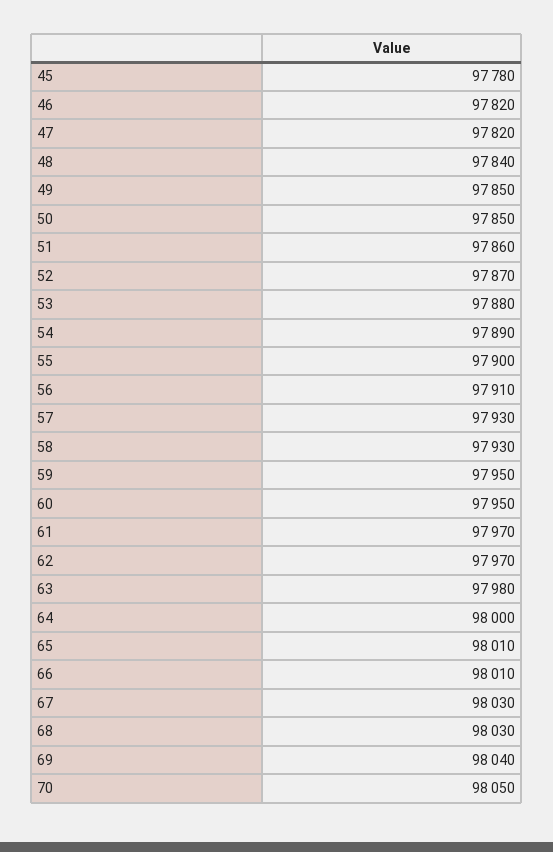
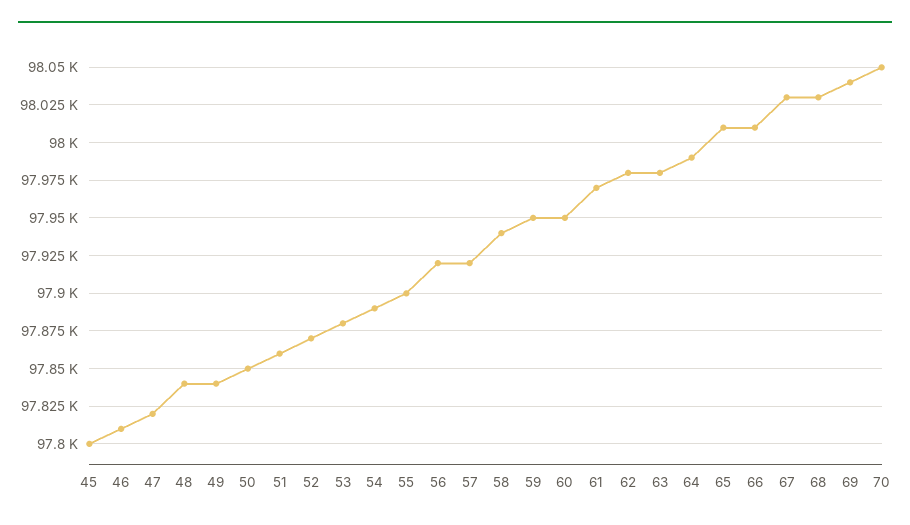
  {
-   "45": 97780,
+   "45": 97800,
-   "46": 97820,
+   "46": 97810,
    "47": 97820,
    "48": 97840,
-   "49": 97850,
+   "49": 97840,
    "50": 97850,
    "51": 97860,
    "52": 97870,
    "53": 97880,
    "54": 97890,
    "55": 97900,
-   "56": 97910,
+   "56": 97920,
-   "57": 97930,
+   "57": 97920,
-   "58": 97930,
+   "58": 97940,
    "59": 97950,
    "60": 97950,
    "61": 97970,
-   "62": 97970,
+   "62": 97980,
    "63": 97980,
-   "64": 98000,
+   "64": 97990,
    "65": 98010,
    "66": 98010,
    "67": 98030,
    "68": 98030,
    "69": 98040,
    "70": 98050
  }

